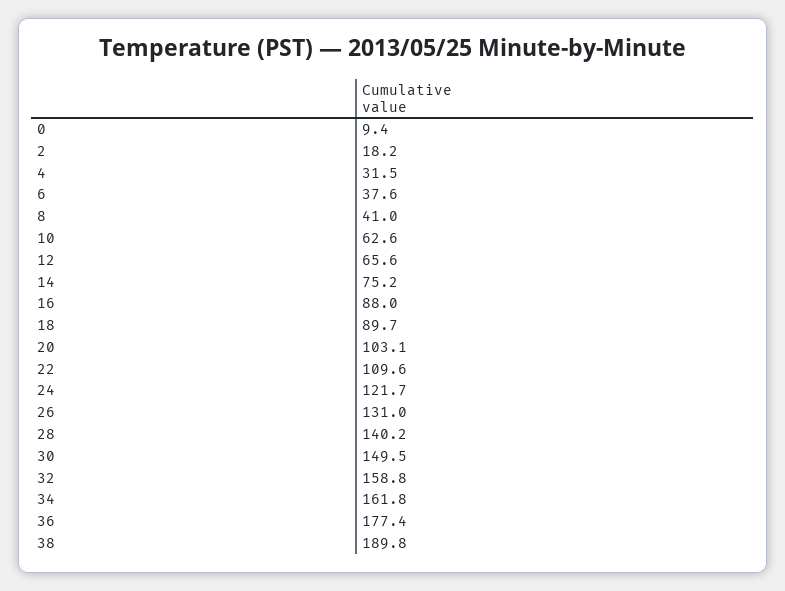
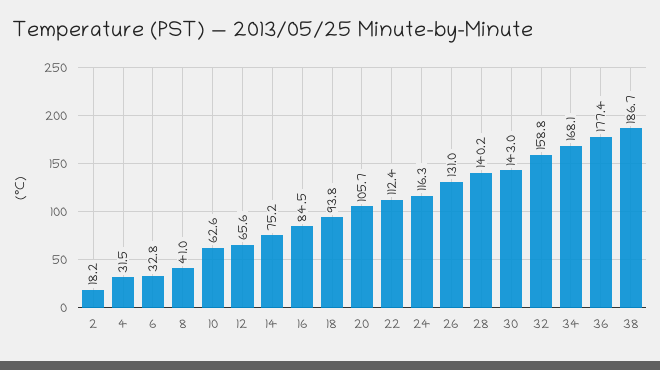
  {
-   "0": 9.4,
    "2": 18.2,
    "4": 31.5,
-   "6": 37.6,
+   "6": 32.8,
    "8": 41,
    "10": 62.6,
    "12": 65.6,
    "14": 75.2,
-   "16": 88,
+   "16": 84.5,
-   "18": 89.7,
+   "18": 93.8,
-   "20": 103.1,
+   "20": 105.7,
-   "22": 109.6,
+   "22": 112.4,
-   "24": 121.7,
+   "24": 116.3,
    "26": 131,
    "28": 140.2,
-   "30": 149.5,
+   "30": 143,
    "32": 158.8,
-   "34": 161.8,
+   "34": 168.1,
    "36": 177.4,
-   "38": 189.8
+   "38": 186.7
  }

